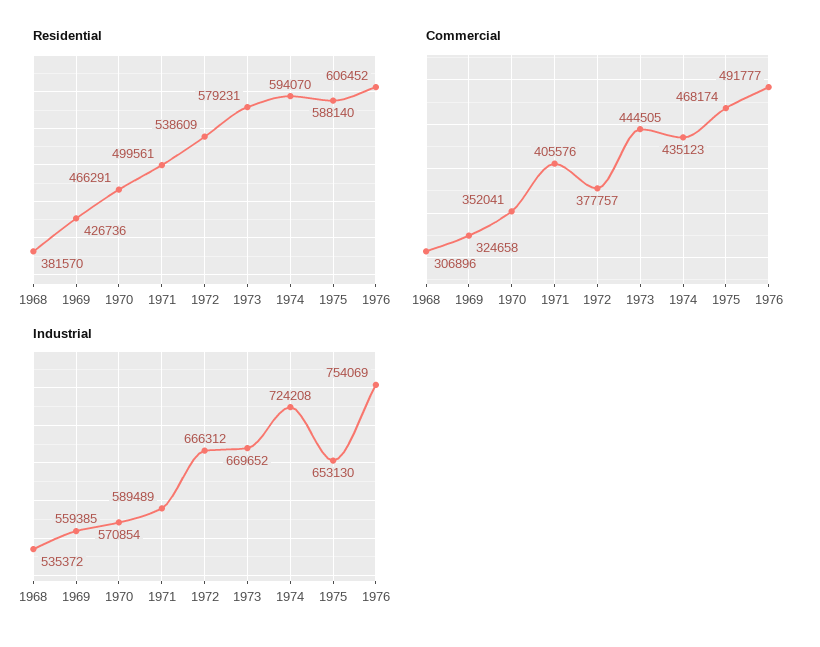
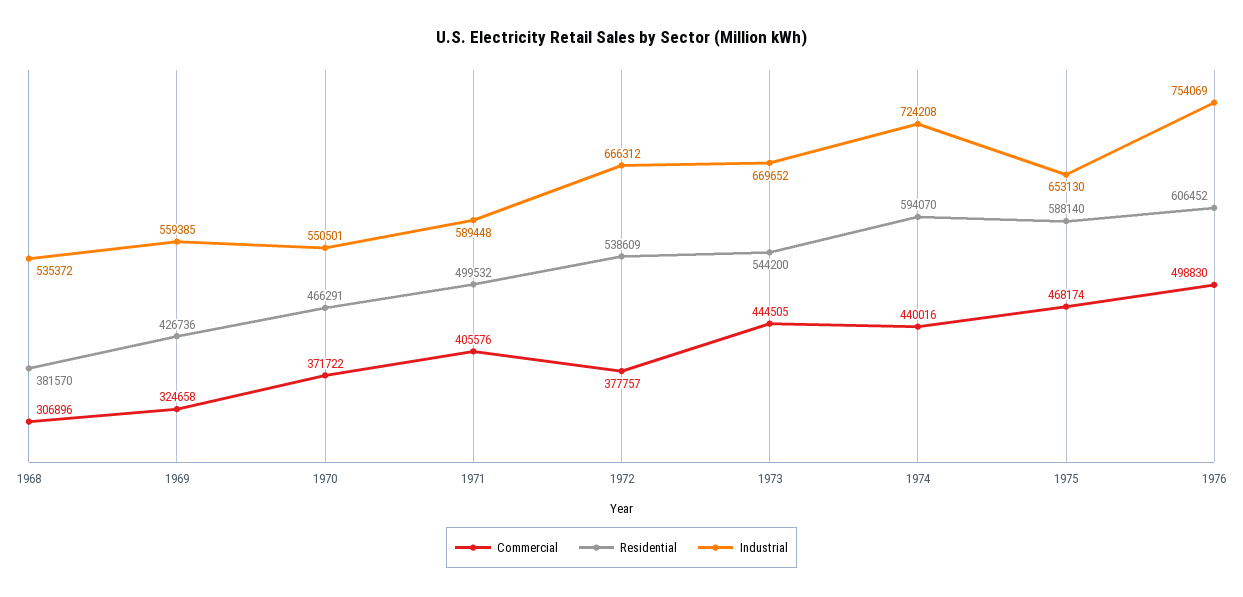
  {
    "Residential": {
      "1968": 381570,
      "1969": 426736,
      "1970": 466291,
-     "1971": 499561,
+     "1971": 499532,
      "1972": 538609,
-     "1973": 579231,
+     "1973": 544200,
      "1974": 594070,
      "1975": 588140,
      "1976": 606452
    },
    "Commercial": {
      "1968": 306896,
      "1969": 324658,
-     "1970": 352041,
+     "1970": 371722,
      "1971": 405576,
      "1972": 377757,
      "1973": 444505,
-     "1974": 435123,
+     "1974": 440016,
      "1975": 468174,
-     "1976": 491777
+     "1976": 498830
    },
    "Industrial": {
      "1968": 535372,
      "1969": 559385,
-     "1970": 570854,
+     "1970": 550501,
-     "1971": 589489,
+     "1971": 589448,
      "1972": 666312,
      "1973": 669652,
      "1974": 724208,
      "1975": 653130,
      "1976": 754069
    }
  }

